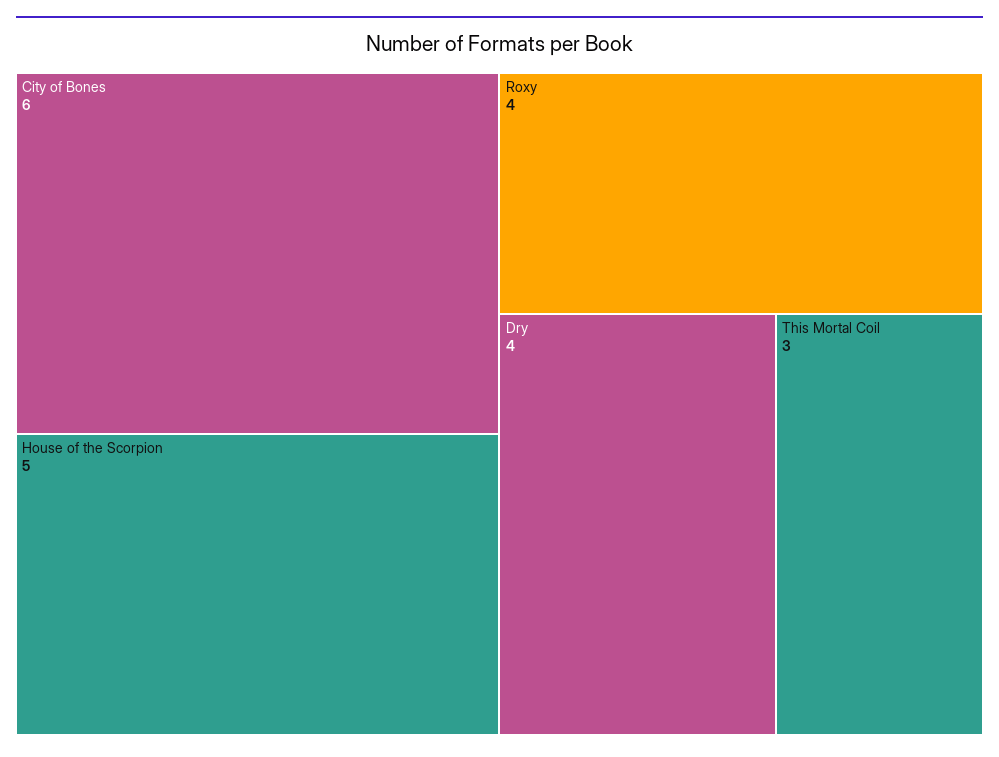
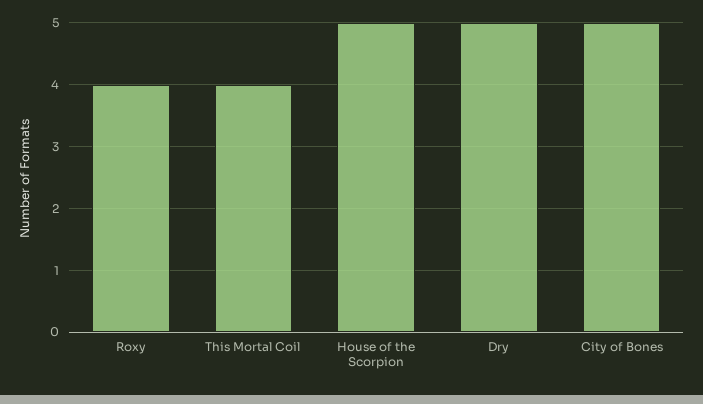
  {
-   "City of Bones": 6,
+   "City of Bones": 5,
    "House of the Scorpion": 5,
    "Roxy": 4,
-   "Dry": 4,
+   "Dry": 5,
-   "This Mortal Coil": 3
+   "This Mortal Coil": 4
  }

